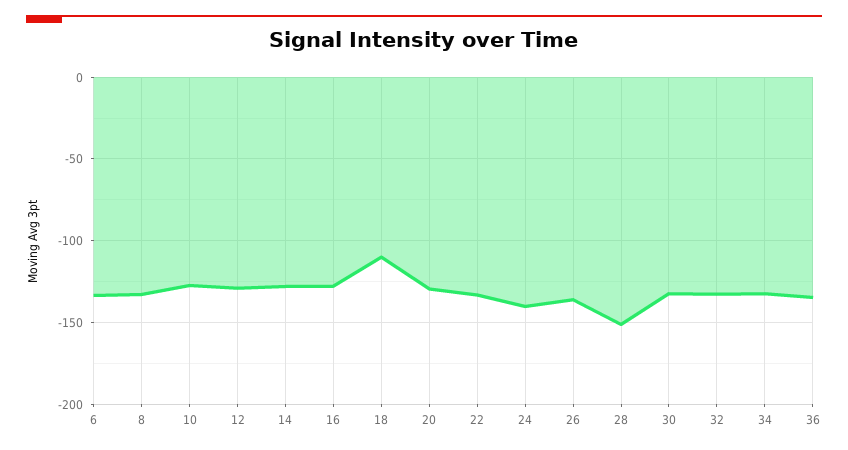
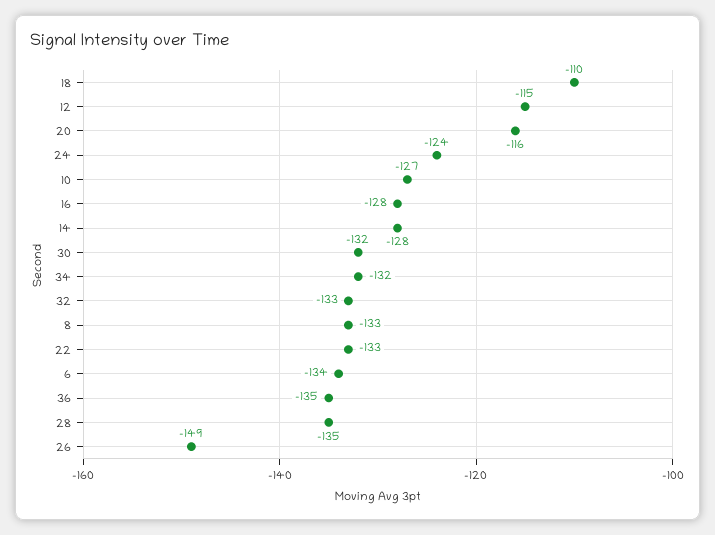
  {
    "6": -134,
    "8": -133,
    "10": -127,
-   "12": -130,
+   "12": -115,
    "14": -128,
    "16": -128,
    "18": -110,
-   "20": -130,
+   "20": -116,
    "22": -133,
-   "24": -140,
+   "24": -124,
-   "26": -135,
+   "26": -149,
-   "28": -150,
+   "28": -135,
    "30": -132,
    "32": -133,
    "34": -132,
    "36": -135
  }

